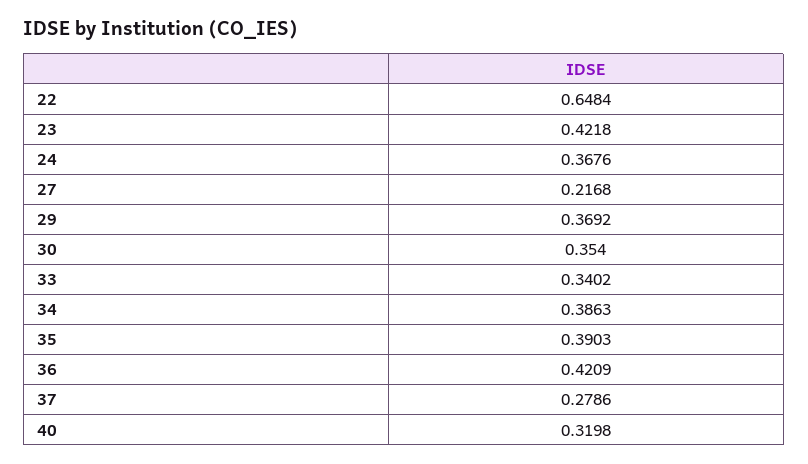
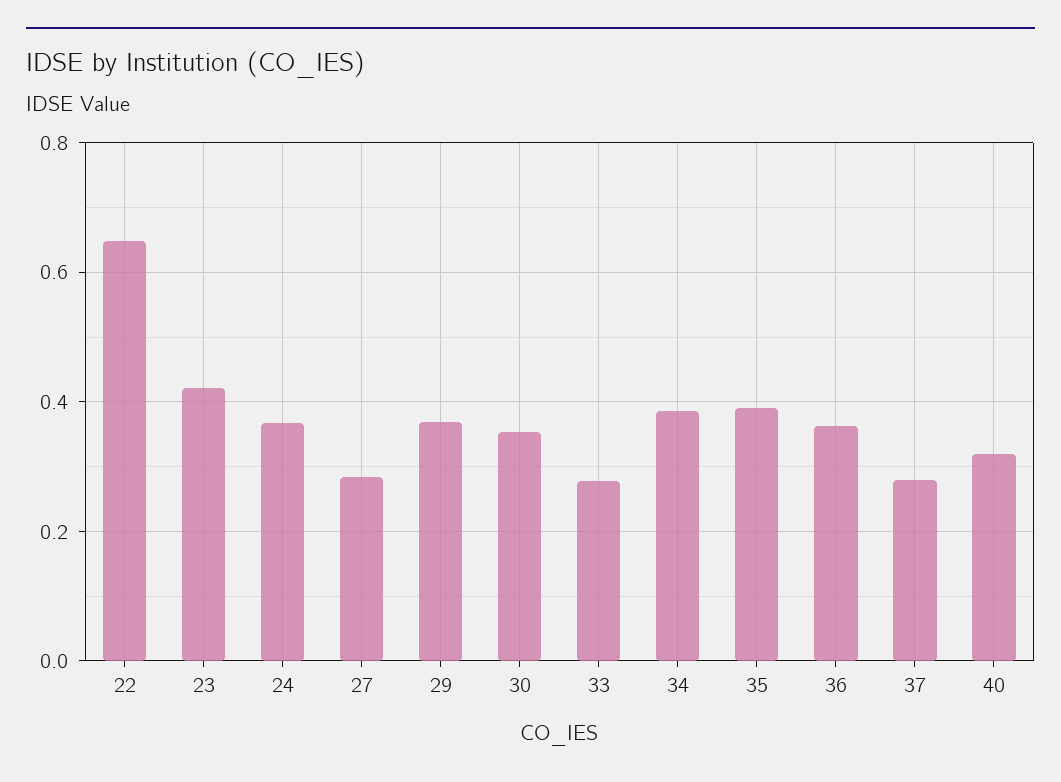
  {
    "22": 0.6484,
    "23": 0.4218,
    "24": 0.3676,
-   "27": 0.2168,
+   "27": 0.28,
    "29": 0.3692,
    "30": 0.354,
-   "33": 0.3402,
+   "33": 0.28,
    "34": 0.3863,
    "35": 0.3903,
-   "36": 0.4209,
+   "36": 0.36,
    "37": 0.2786,
    "40": 0.3198
  }

